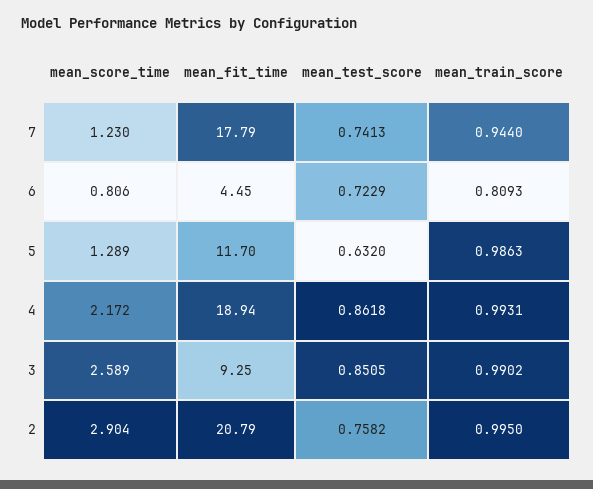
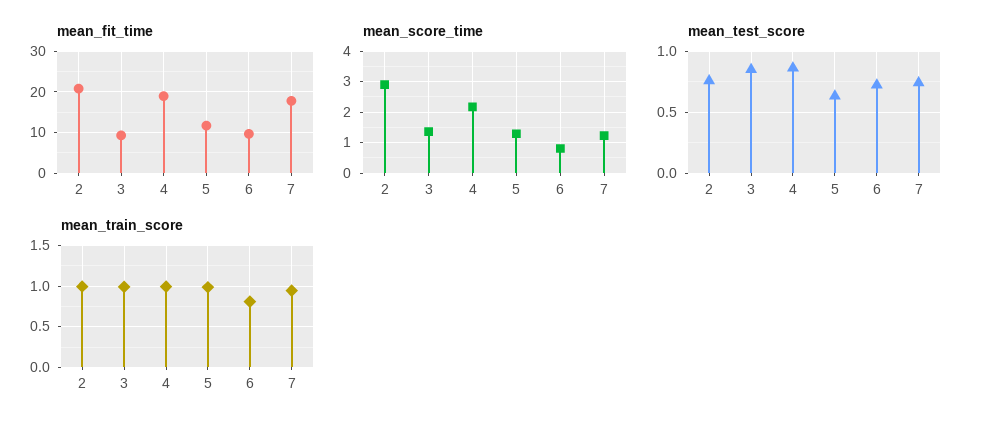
  {
    "mean_score_time": {
      "7": 1.23,
      "6": 0.806,
      "5": 1.289,
      "4": 2.172,
-     "3": 2.589,
+     "3": 1.4,
      "2": 2.904
    },
    "mean_fit_time": {
      "7": 17.79,
-     "6": 4.45,
+     "6": 10,
      "5": 11.7,
      "4": 18.94,
      "3": 9.25,
      "2": 20.79
    },
    "mean_test_score": {
      "7": 0.7413,
      "6": 0.7229,
      "5": 0.632,
      "4": 0.8618,
      "3": 0.8505,
      "2": 0.7582
    },
    "mean_train_score": {
      "7": 0.944,
      "6": 0.8093,
      "5": 0.9863,
      "4": 0.9931,
      "3": 0.9902,
      "2": 0.995
    }
  }

